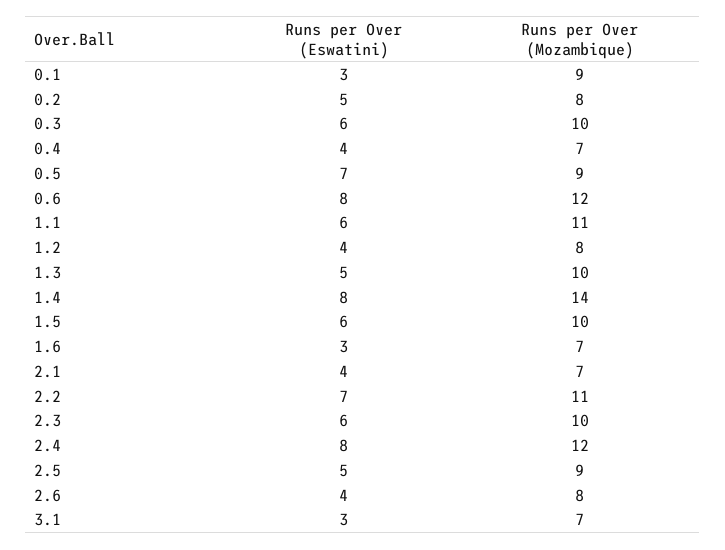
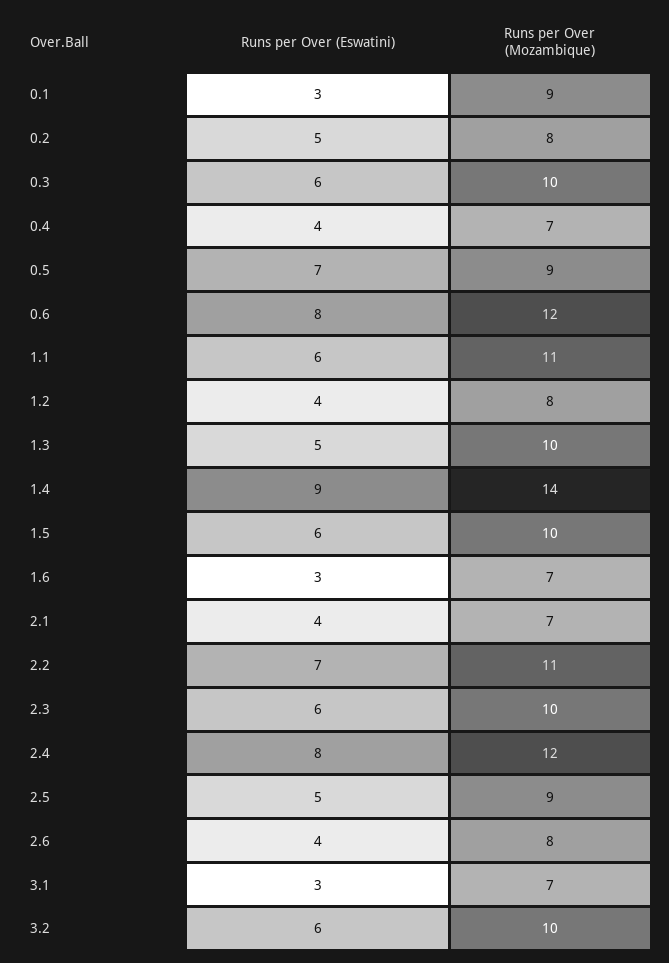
  {
    "Runs per Over (Eswatini)": {
      "0.1": 3,
      "0.2": 5,
      "0.3": 6,
      "0.4": 4,
      "0.5": 7,
      "0.6": 8,
      "1.1": 6,
      "1.2": 4,
      "1.3": 5,
-     "1.4": 8,
+     "1.4": 9,
      "1.5": 6,
      "1.6": 3,
      "2.1": 4,
      "2.2": 7,
      "2.3": 6,
      "2.4": 8,
      "2.5": 5,
      "2.6": 4,
-     "3.1": 3
+     "3.1": 3,
+     "3.2": 6
    },
    "Runs per Over (Mozambique)": {
      "0.1": 9,
      "0.2": 8,
      "0.3": 10,
      "0.4": 7,
      "0.5": 9,
      "0.6": 12,
      "1.1": 11,
      "1.2": 8,
      "1.3": 10,
      "1.4": 14,
      "1.5": 10,
      "1.6": 7,
      "2.1": 7,
      "2.2": 11,
      "2.3": 10,
      "2.4": 12,
      "2.5": 9,
      "2.6": 8,
-     "3.1": 7
+     "3.1": 7,
+     "3.2": 10
    }
  }

